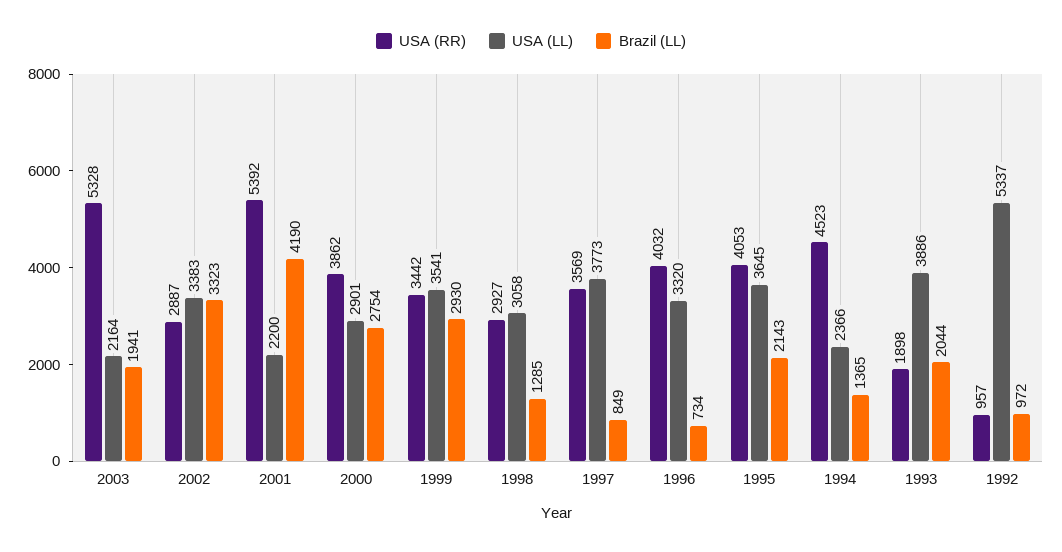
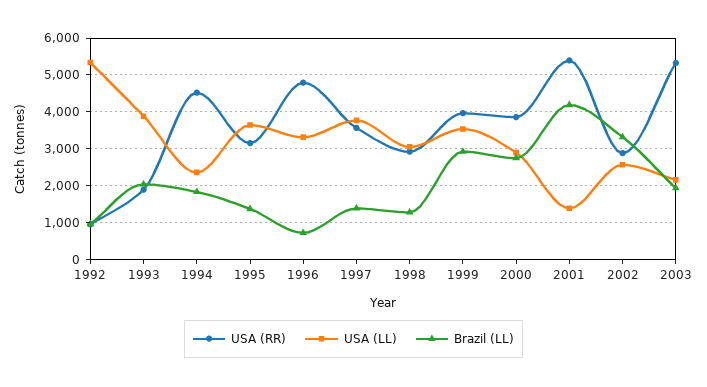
  {
    "USA (RR)": {
      "2003": 5328,
      "2002": 2887,
      "2001": 5392,
      "2000": 3862,
-     "1999": 3442,
+     "1999": 4000,
      "1998": 2927,
      "1997": 3569,
-     "1996": 4032,
+     "1996": 4800,
-     "1995": 4053,
+     "1995": 3200,
      "1994": 4523,
      "1993": 1898,
      "1992": 957
    },
    "USA (LL)": {
      "2003": 2164,
-     "2002": 3383,
+     "2002": 2600,
-     "2001": 2200,
+     "2001": 1400,
      "2000": 2901,
      "1999": 3541,
      "1998": 3058,
      "1997": 3773,
      "1996": 3320,
      "1995": 3645,
      "1994": 2366,
      "1993": 3886,
      "1992": 5337
    },
    "Brazil (LL)": {
      "2003": 1941,
      "2002": 3323,
      "2001": 4190,
      "2000": 2754,
      "1999": 2930,
      "1998": 1285,
-     "1997": 849,
+     "1997": 1400,
      "1996": 734,
-     "1995": 2143,
+     "1995": 1400,
-     "1994": 1365,
+     "1994": 1800,
      "1993": 2044,
      "1992": 972
    }
  }

